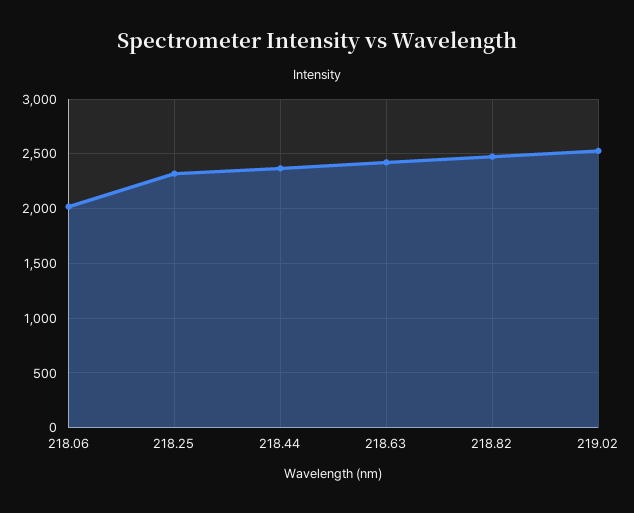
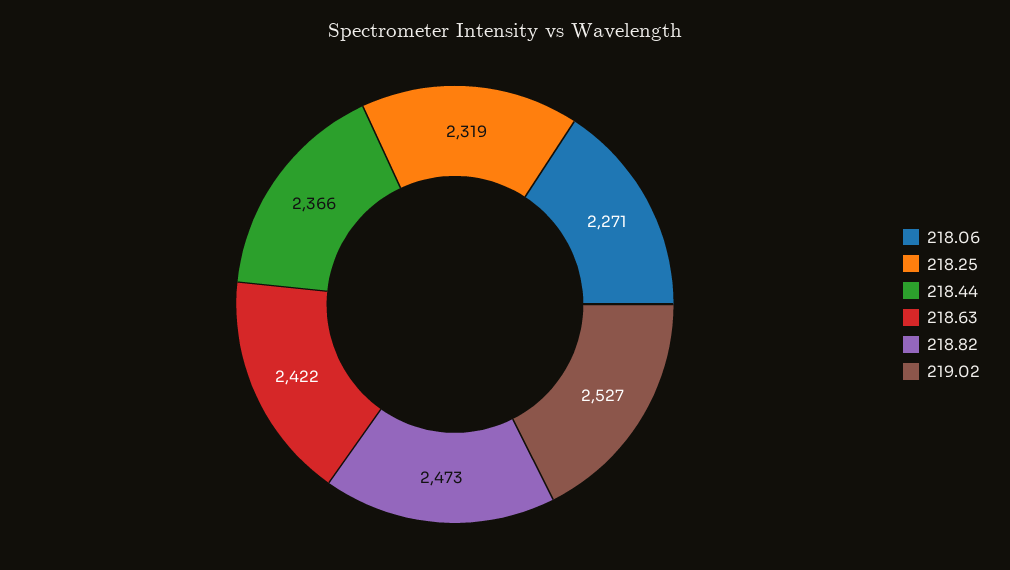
  {
-   "218.06": 2000,
+   "218.06": 2271,
    "218.25": 2319,
    "218.44": 2366,
    "218.63": 2422,
    "218.82": 2473,
    "219.02": 2527
  }

